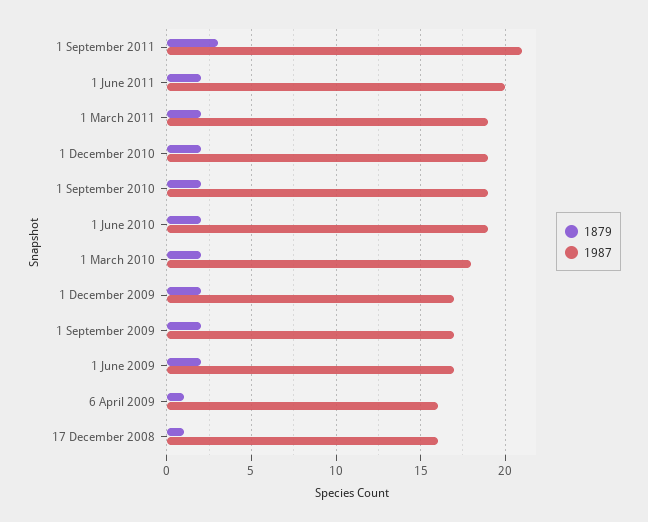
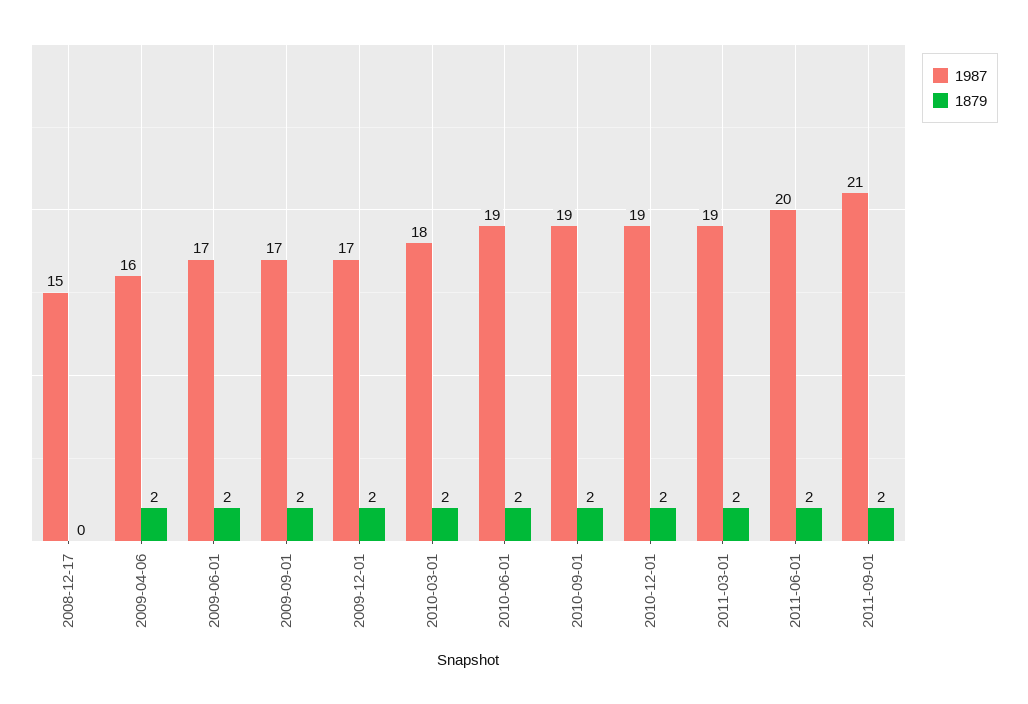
  {
    "1879": {
-     "1 September 2011": 3,
+     "1 September 2011": 2,
      "1 June 2011": 2,
      "1 March 2011": 2,
      "1 December 2010": 2,
      "1 September 2010": 2,
      "1 June 2010": 2,
      "1 March 2010": 2,
      "1 December 2009": 2,
      "1 September 2009": 2,
      "1 June 2009": 2,
-     "6 April 2009": 1,
+     "6 April 2009": 2,
-     "17 December 2008": 1
+     "17 December 2008": 0
    },
    "1987": {
      "1 September 2011": 21,
      "1 June 2011": 20,
      "1 March 2011": 19,
      "1 December 2010": 19,
      "1 September 2010": 19,
      "1 June 2010": 19,
      "1 March 2010": 18,
      "1 December 2009": 17,
      "1 September 2009": 17,
      "1 June 2009": 17,
      "6 April 2009": 16,
-     "17 December 2008": 16
+     "17 December 2008": 15
    }
  }

